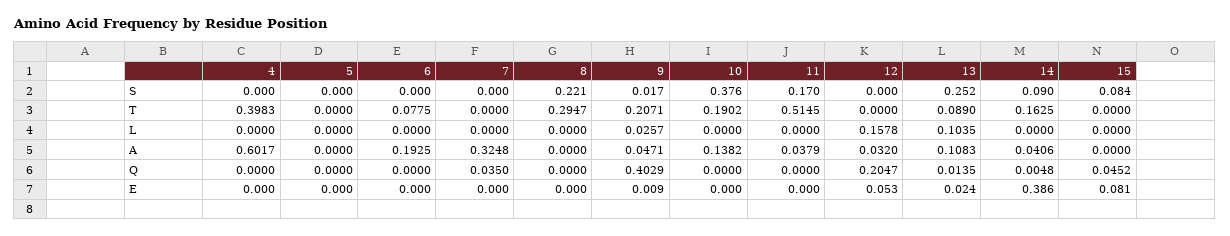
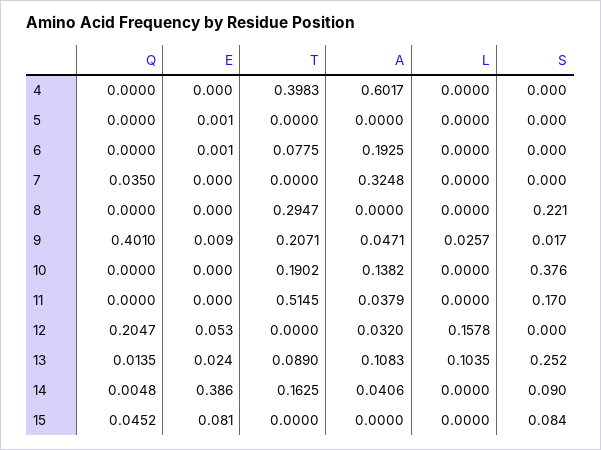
  {
    "4": {
      "S": 0,
      "T": 0.3983,
      "L": 0,
      "A": 0.6017,
      "Q": 0,
      "E": 0
    },
    "5": {
      "S": 0,
      "T": 0,
      "L": 0,
      "A": 0,
      "Q": 0,
-     "E": 0
+     "E": 0.001
    },
    "6": {
      "S": 0,
      "T": 0.0775,
      "L": 0,
      "A": 0.1925,
      "Q": 0,
-     "E": 0
+     "E": 0.001
    },
    "7": {
      "S": 0,
      "T": 0,
      "L": 0,
      "A": 0.3248,
      "Q": 0.035,
      "E": 0
    },
    "8": {
      "S": 0.221,
      "T": 0.2947,
      "L": 0,
      "A": 0,
      "Q": 0,
      "E": 0
    },
    "9": {
      "S": 0.017,
      "T": 0.2071,
      "L": 0.0257,
      "A": 0.0471,
-     "Q": 0.4029,
+     "Q": 0.401,
      "E": 0.009
    },
    "10": {
      "S": 0.376,
      "T": 0.1902,
      "L": 0,
      "A": 0.1382,
      "Q": 0,
      "E": 0
    },
    "11": {
      "S": 0.17,
      "T": 0.5145,
      "L": 0,
      "A": 0.0379,
      "Q": 0,
      "E": 0
    },
    "12": {
      "S": 0,
      "T": 0,
      "L": 0.1578,
      "A": 0.032,
      "Q": 0.2047,
      "E": 0.053
    },
    "13": {
      "S": 0.252,
      "T": 0.089,
      "L": 0.1035,
      "A": 0.1083,
      "Q": 0.0135,
      "E": 0.024
    },
    "14": {
      "S": 0.09,
      "T": 0.1625,
      "L": 0,
      "A": 0.0406,
      "Q": 0.0048,
      "E": 0.386
    },
    "15": {
      "S": 0.084,
      "T": 0,
      "L": 0,
      "A": 0,
      "Q": 0.0452,
      "E": 0.081
    }
  }

